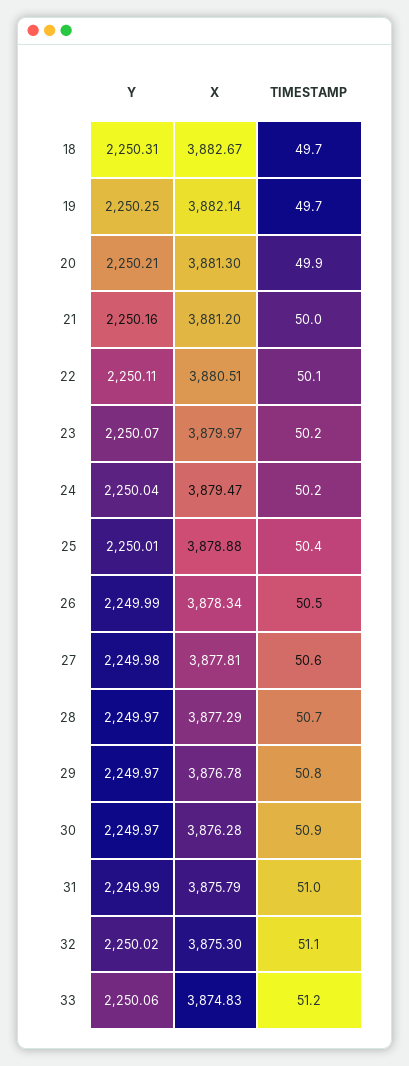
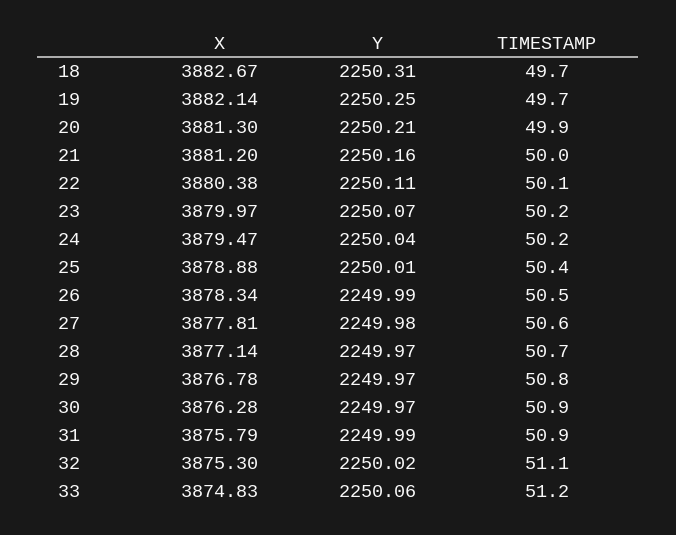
  {
    "Y": {
      "18": 2250.31,
      "19": 2250.25,
      "20": 2250.21,
      "21": 2250.16,
      "22": 2250.11,
      "23": 2250.07,
      "24": 2250.04,
      "25": 2250.01,
      "26": 2249.99,
      "27": 2249.98,
      "28": 2249.97,
      "29": 2249.97,
      "30": 2249.97,
      "31": 2249.99,
      "32": 2250.02,
      "33": 2250.06
    },
    "X": {
      "18": 3882.67,
      "19": 3882.14,
      "20": 3881.3,
      "21": 3881.2,
-     "22": 3880.51,
+     "22": 3880.38,
      "23": 3879.97,
      "24": 3879.47,
      "25": 3878.88,
      "26": 3878.34,
      "27": 3877.81,
-     "28": 3877.29,
+     "28": 3877.14,
      "29": 3876.78,
      "30": 3876.28,
      "31": 3875.79,
      "32": 3875.3,
      "33": 3874.83
    },
    "TIMESTAMP": {
      "18": 49.7,
      "19": 49.7,
      "20": 49.9,
      "21": 50,
      "22": 50.1,
      "23": 50.2,
      "24": 50.2,
      "25": 50.4,
      "26": 50.5,
      "27": 50.6,
      "28": 50.7,
      "29": 50.8,
      "30": 50.9,
-     "31": 51,
+     "31": 50.9,
      "32": 51.1,
      "33": 51.2
    }
  }

